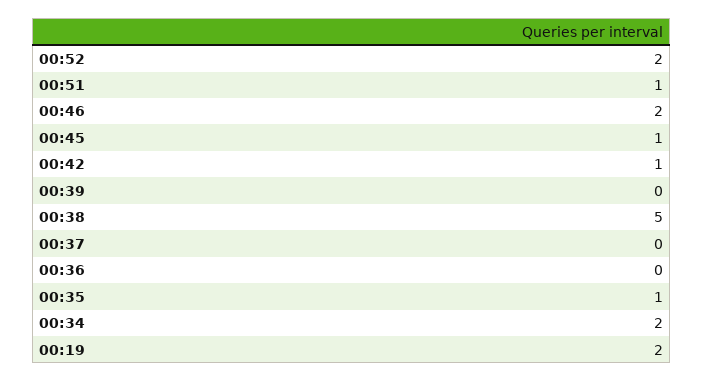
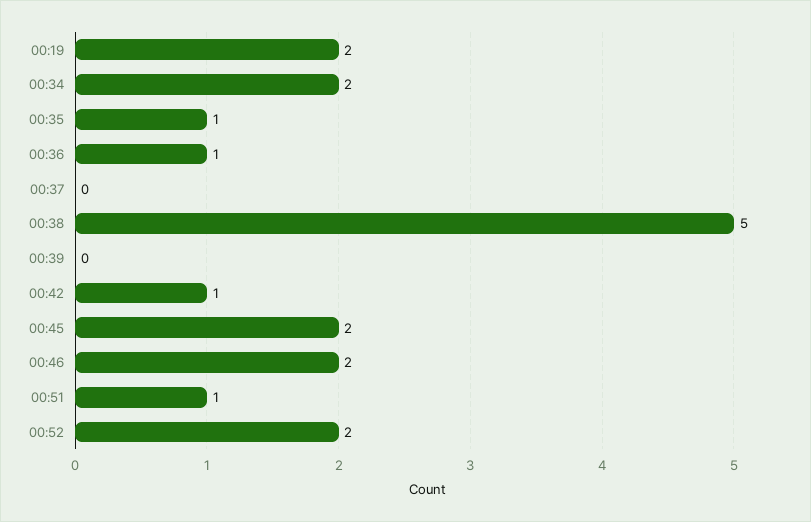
  {
    "00:52": 2,
    "00:51": 1,
    "00:46": 2,
-   "00:45": 1,
+   "00:45": 2,
    "00:42": 1,
    "00:39": 0,
    "00:38": 5,
    "00:37": 0,
-   "00:36": 0,
+   "00:36": 1,
    "00:35": 1,
    "00:34": 2,
    "00:19": 2
  }

